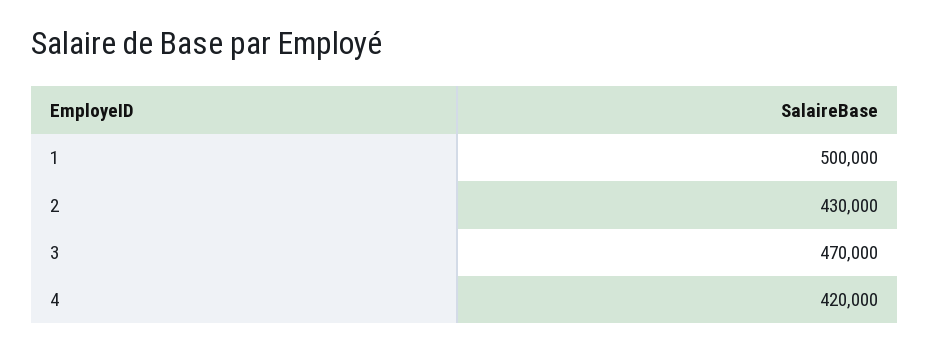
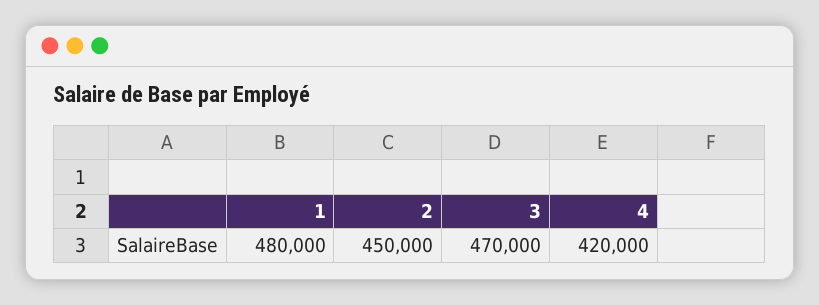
  {
-   "1": 500000,
+   "1": 480000,
-   "2": 430000,
+   "2": 450000,
    "3": 470000,
    "4": 420000
  }

